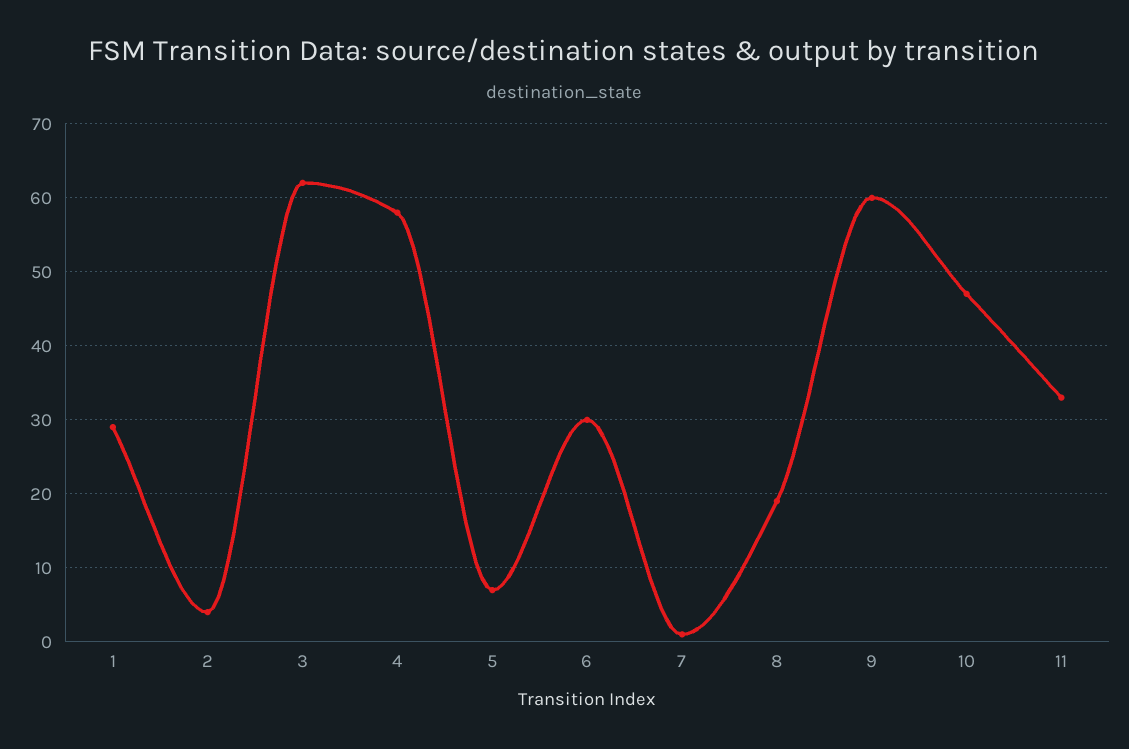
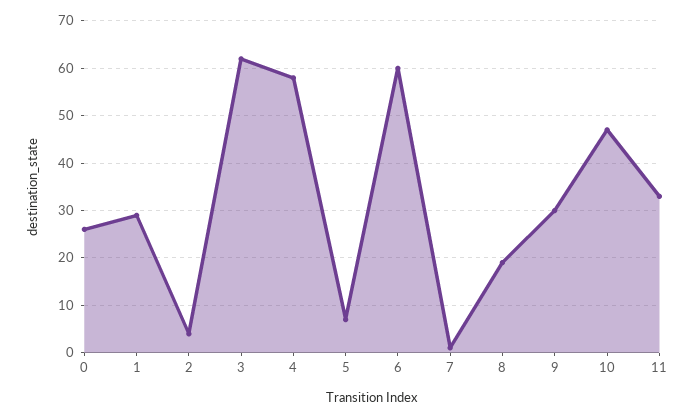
  {
    "1": 29,
    "2": 4,
    "3": 62,
    "4": 58,
    "5": 7,
-   "6": 30,
+   "6": 60,
    "7": 1,
    "8": 19,
-   "9": 60,
+   "9": 30,
    "10": 47,
-   "11": 33
+   "11": 33,
+   "0": 25
  }

